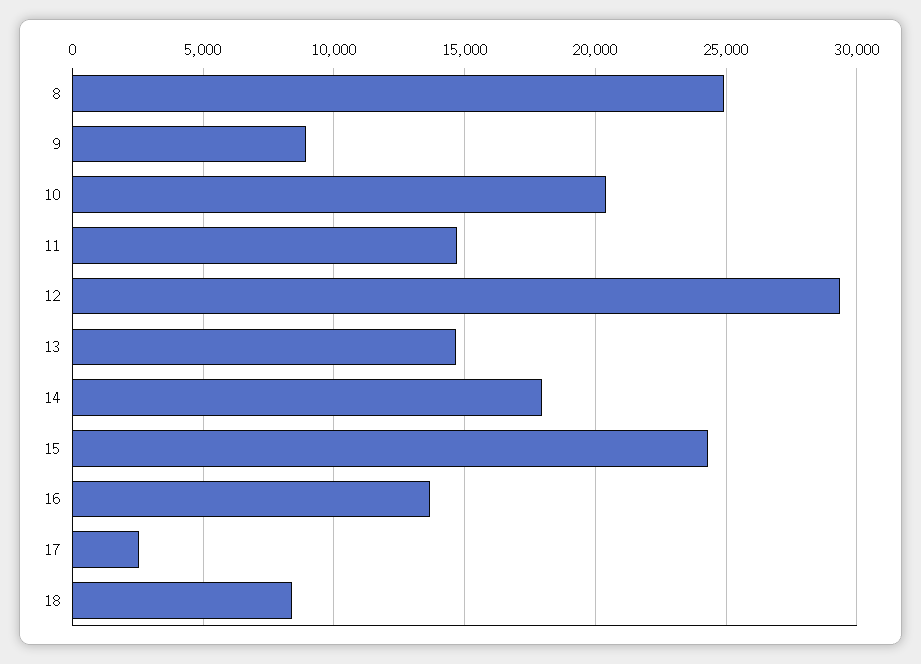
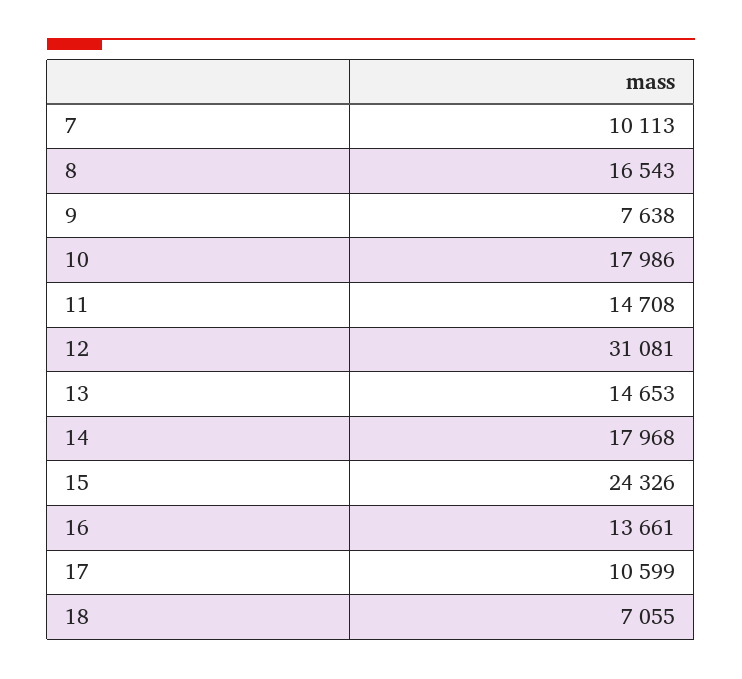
  {
-   "8": 25000,
+   "8": 16543,
-   "9": 9000,
+   "9": 7638,
-   "10": 20500,
+   "10": 17986,
    "11": 14708,
-   "12": 29500,
+   "12": 31081,
    "13": 14653,
    "14": 17968,
    "15": 24326,
    "16": 13661,
-   "17": 2500,
+   "17": 10599,
-   "18": 8500
+   "18": 7055,
+   "7": 10113
  }

